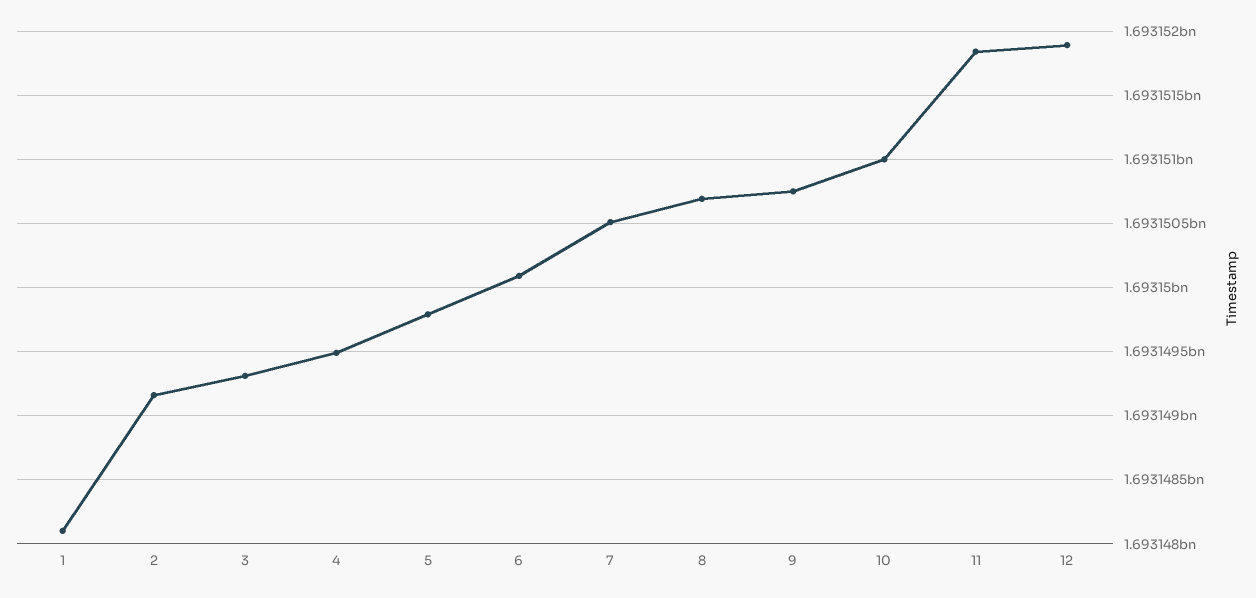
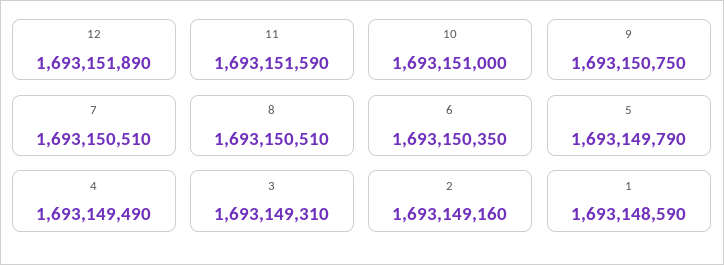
  {
-   "1": 1693148100,
+   "1": 1693148590,
    "2": 1693149160,
    "3": 1693149310,
    "4": 1693149490,
    "5": 1693149790,
-   "6": 1693150100,
+   "6": 1693150350,
    "7": 1693150510,
-   "8": 1693150700,
+   "8": 1693150510,
    "9": 1693150750,
    "10": 1693151000,
-   "11": 1693151850,
+   "11": 1693151590,
    "12": 1693151890
  }

